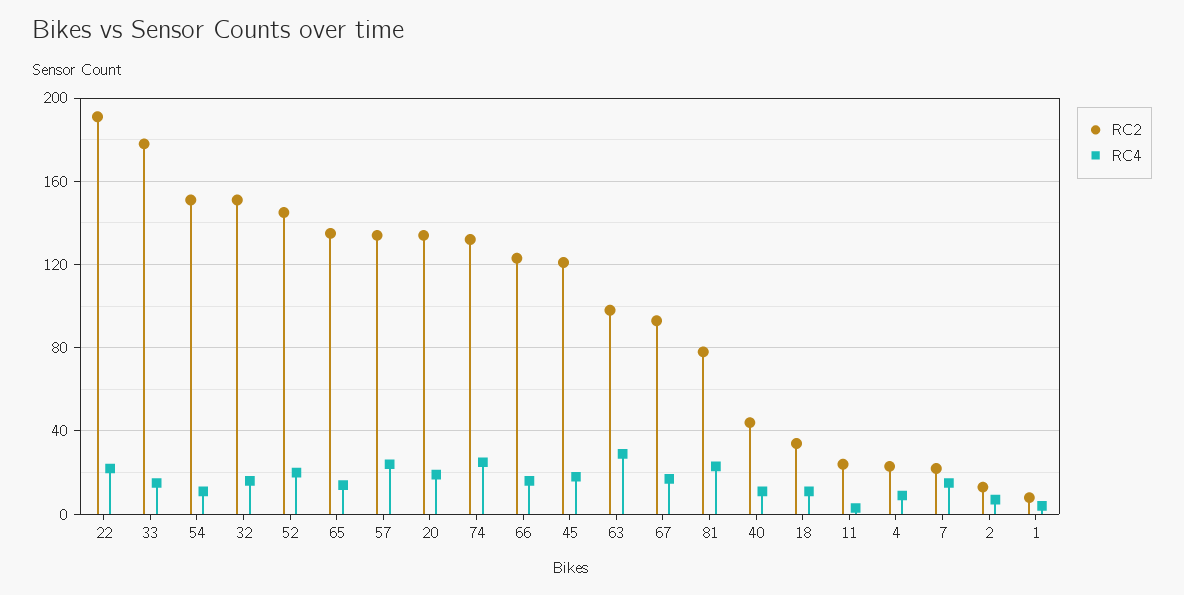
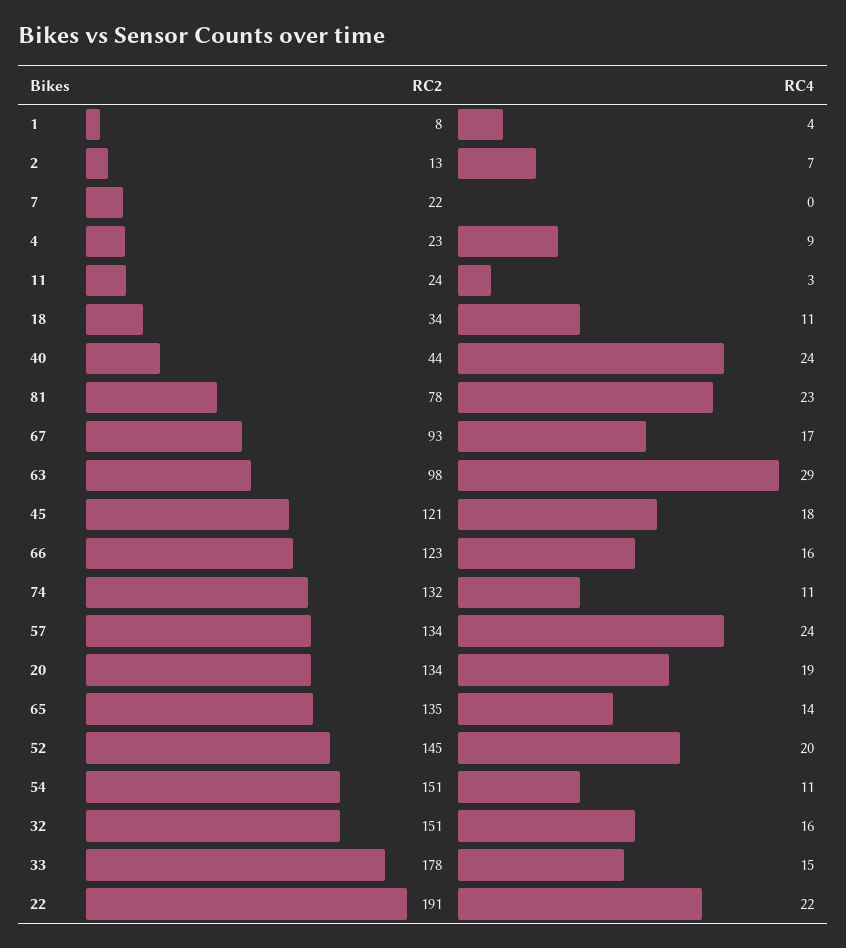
  {
    "RC2": {
      "22": 191,
      "33": 178,
      "54": 151,
      "32": 151,
      "52": 145,
      "65": 135,
      "57": 134,
      "20": 134,
      "74": 132,
      "66": 123,
      "45": 121,
      "63": 98,
      "67": 93,
      "81": 78,
      "40": 44,
      "18": 34,
      "11": 24,
      "4": 23,
      "7": 22,
      "2": 13,
      "1": 8
    },
    "RC4": {
      "22": 22,
      "33": 15,
      "54": 11,
      "32": 16,
      "52": 20,
      "65": 14,
      "57": 24,
      "20": 19,
-     "74": 25,
+     "74": 11,
      "66": 16,
      "45": 18,
      "63": 29,
      "67": 17,
      "81": 23,
-     "40": 10,
+     "40": 24,
      "18": 11,
      "11": 3,
      "4": 9,
-     "7": 15,
+     "7": 0,
      "2": 7,
      "1": 4
    }
  }

